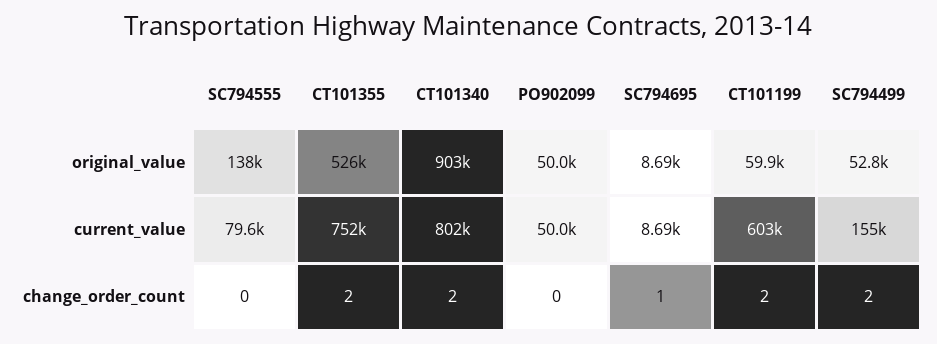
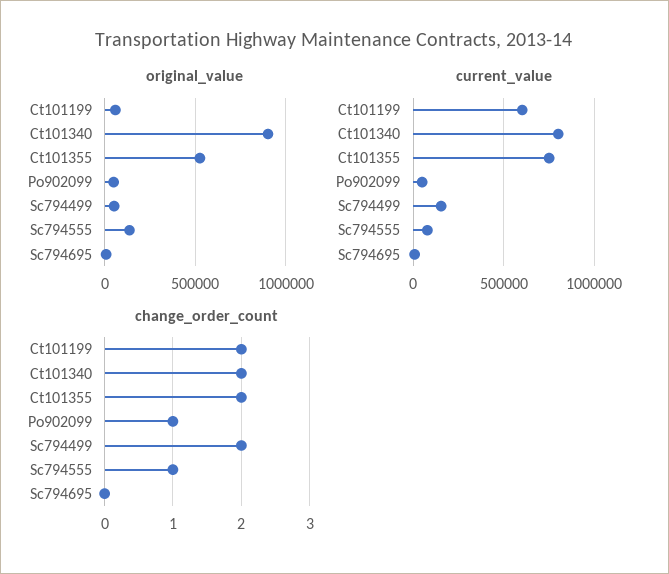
  {
    "original_value": {
      "SC794555": 138000,
      "CT101355": 526000,
      "CT101340": 903000,
      "PO902099": 50000,
      "SC794695": 8690,
      "CT101199": 59900,
      "SC794499": 52800
    },
    "current_value": {
      "SC794555": 79600,
      "CT101355": 752000,
      "CT101340": 802000,
      "PO902099": 50000,
      "SC794695": 8690,
      "CT101199": 603000,
      "SC794499": 155000
    },
    "change_order_count": {
-     "SC794555": 0,
+     "SC794555": 1,
      "CT101355": 2,
      "CT101340": 2,
-     "PO902099": 0,
+     "PO902099": 1,
-     "SC794695": 1,
+     "SC794695": 0,
      "CT101199": 2,
      "SC794499": 2
    }
  }

